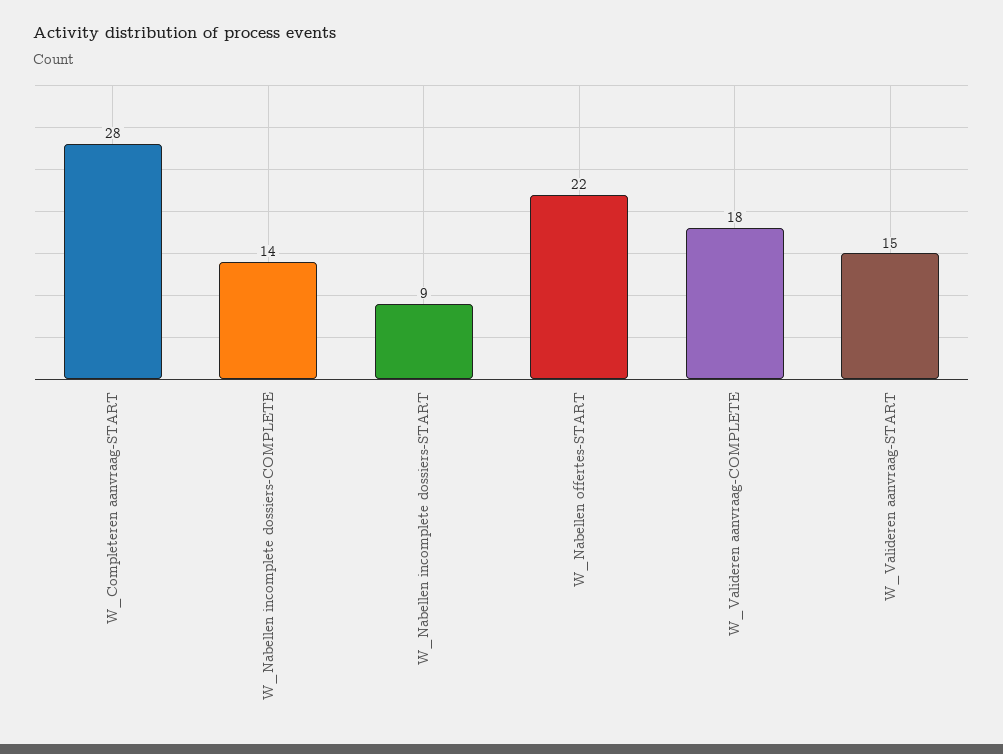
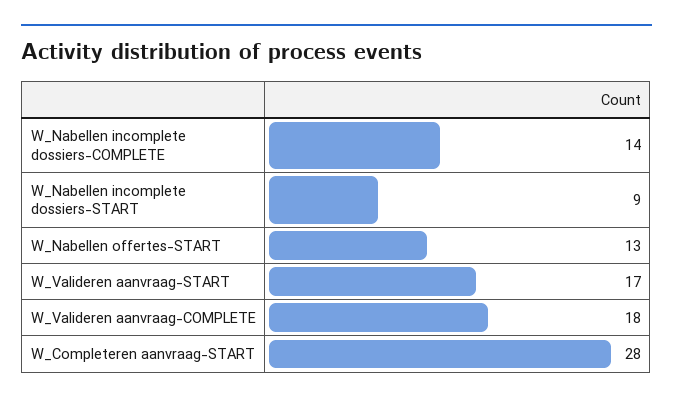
  {
    "W_Completeren aanvraag-START": 28,
    "W_Nabellen incomplete dossiers-COMPLETE": 14,
    "W_Nabellen incomplete dossiers-START": 9,
-   "W_Nabellen offertes-START": 22,
+   "W_Nabellen offertes-START": 13,
    "W_Valideren aanvraag-COMPLETE": 18,
-   "W_Valideren aanvraag-START": 15
+   "W_Valideren aanvraag-START": 17
  }

